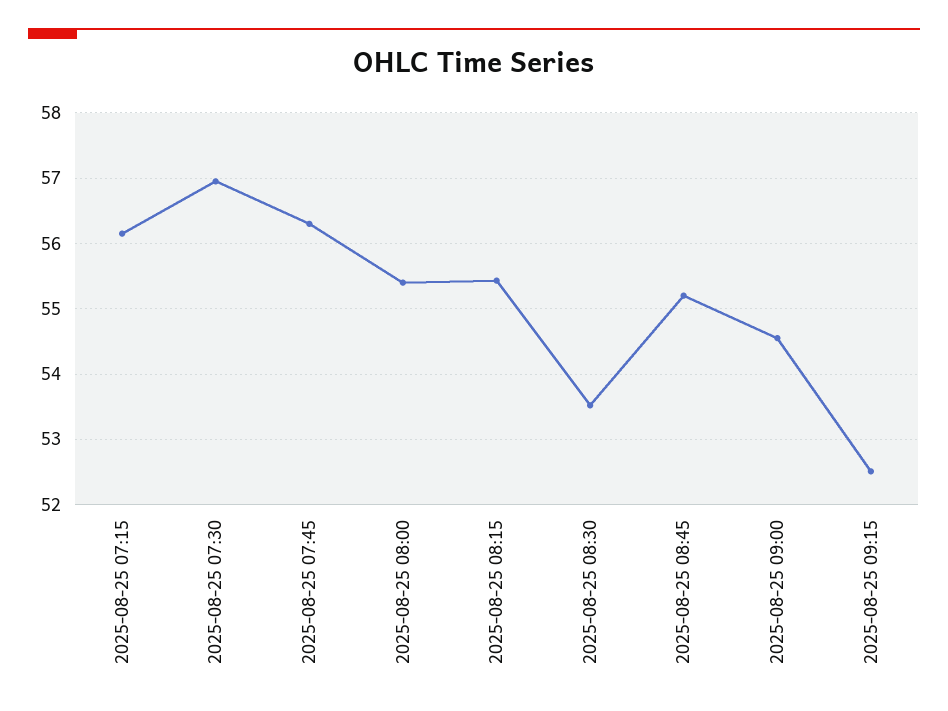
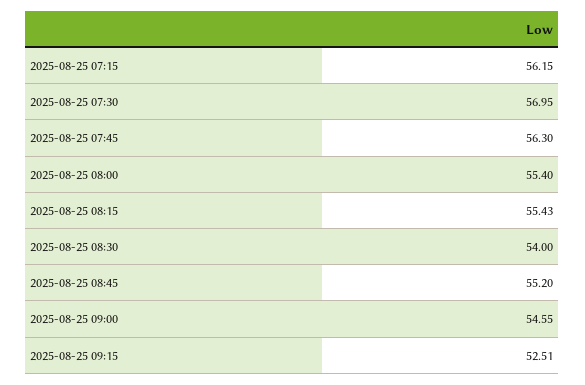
  {
    "2025-08-25 07:15": 56.15,
    "2025-08-25 07:30": 56.95,
    "2025-08-25 07:45": 56.3,
    "2025-08-25 08:00": 55.4,
    "2025-08-25 08:15": 55.43,
-   "2025-08-25 08:30": 53.5,
+   "2025-08-25 08:30": 54,
    "2025-08-25 08:45": 55.2,
    "2025-08-25 09:00": 54.55,
    "2025-08-25 09:15": 52.51
  }

